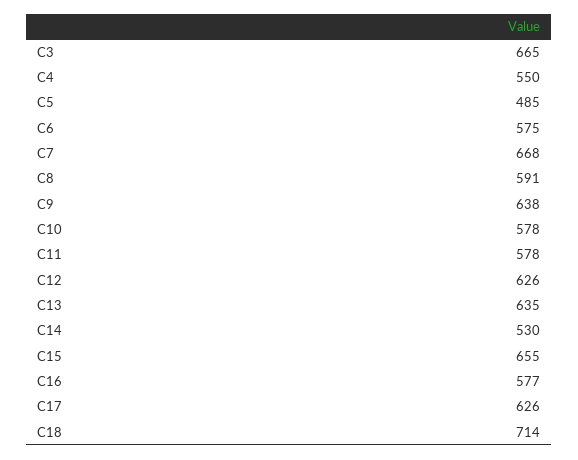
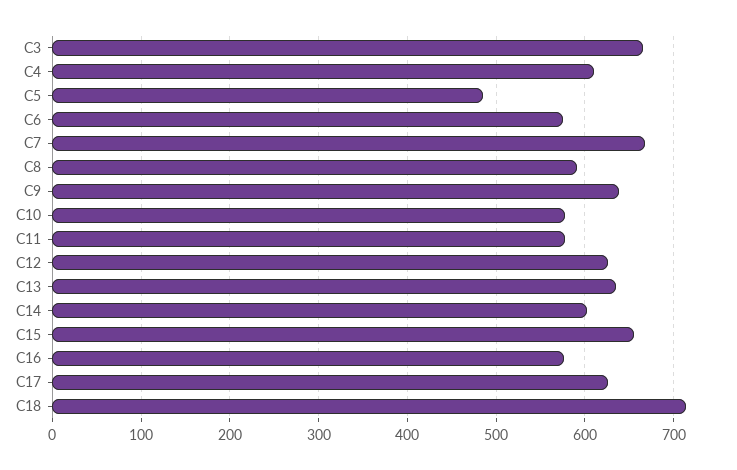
  {
    "C3": 665,
-   "C4": 550,
+   "C4": 610,
    "C5": 485,
    "C6": 575,
    "C7": 668,
    "C8": 591,
    "C9": 638,
    "C10": 578,
    "C11": 578,
    "C12": 626,
    "C13": 635,
-   "C14": 530,
+   "C14": 600,
    "C15": 655,
    "C16": 577,
    "C17": 626,
    "C18": 714
  }

